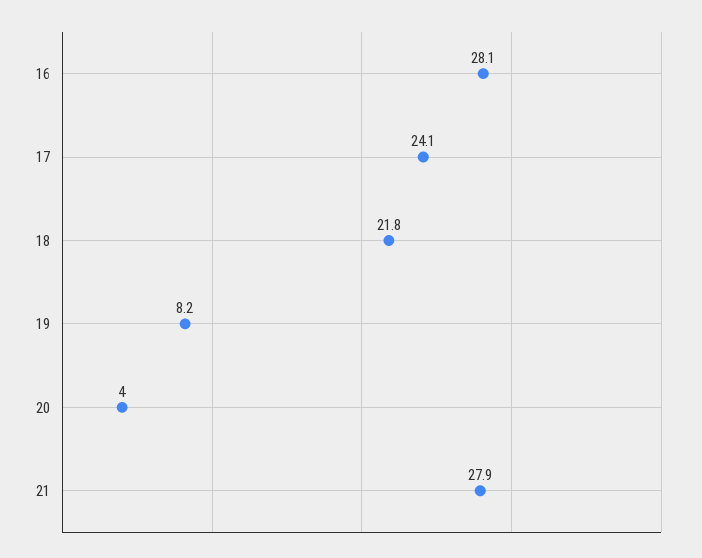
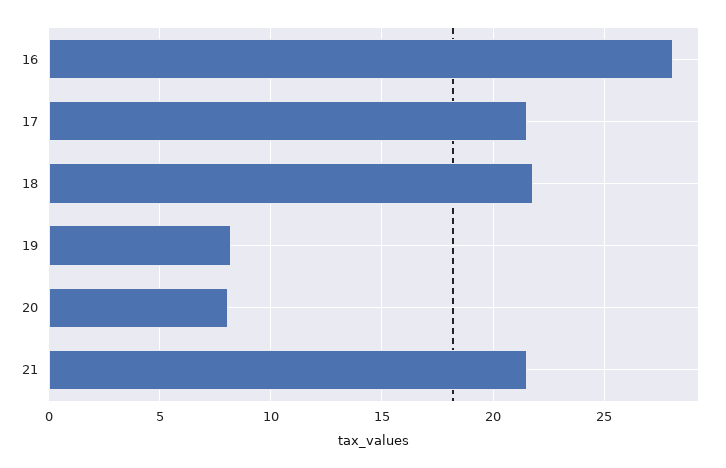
  {
    "16": 28.1,
-   "17": 24.1,
+   "17": 21.5,
    "18": 21.8,
    "19": 8.2,
-   "20": 4,
+   "20": 8,
-   "21": 27.9
+   "21": 21.5
  }

